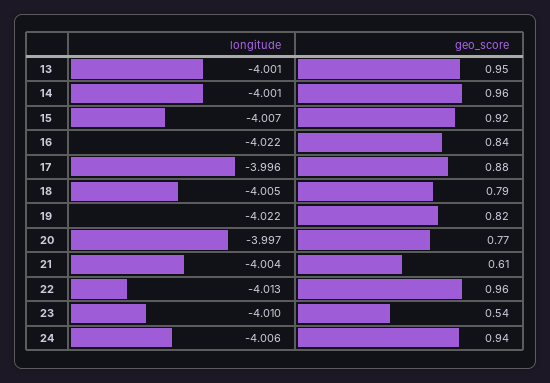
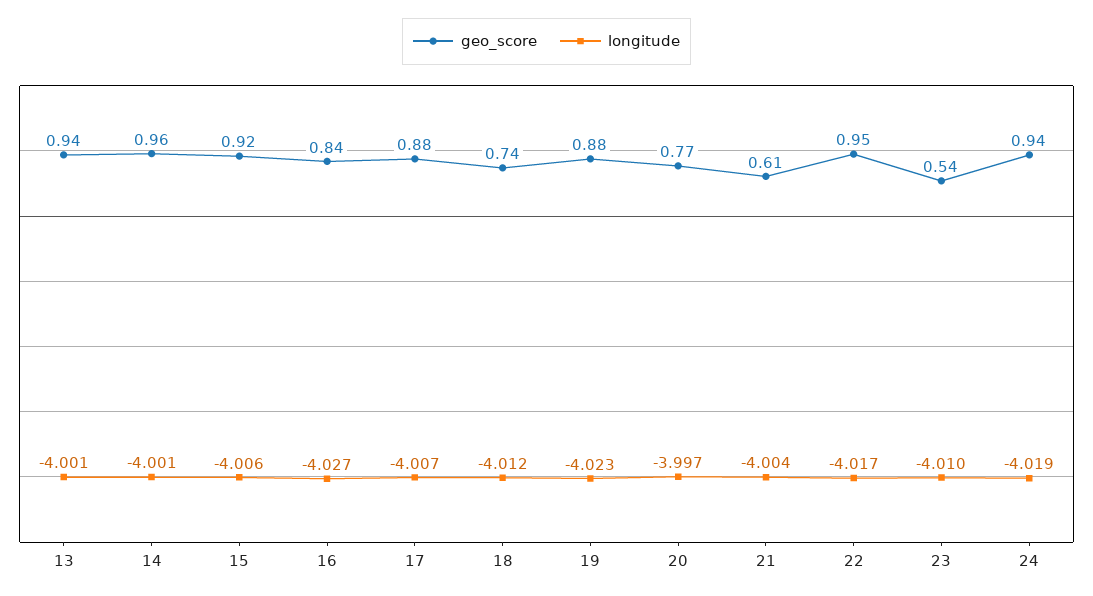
  {
    "longitude": {
      "13": -4.001,
      "14": -4.001,
-     "15": -4.007,
+     "15": -4.006,
-     "16": -4.022,
+     "16": -4.027,
-     "17": -3.996,
+     "17": -4.007,
-     "18": -4.005,
+     "18": -4.012,
-     "19": -4.022,
+     "19": -4.023,
      "20": -3.997,
      "21": -4.004,
-     "22": -4.013,
+     "22": -4.017,
      "23": -4.01,
-     "24": -4.006
+     "24": -4.019
    },
    "geo_score": {
-     "13": 0.95,
+     "13": 0.94,
      "14": 0.96,
      "15": 0.92,
      "16": 0.84,
      "17": 0.88,
-     "18": 0.79,
+     "18": 0.74,
-     "19": 0.82,
+     "19": 0.88,
      "20": 0.77,
      "21": 0.61,
-     "22": 0.96,
+     "22": 0.95,
      "23": 0.54,
      "24": 0.94
    }
  }

